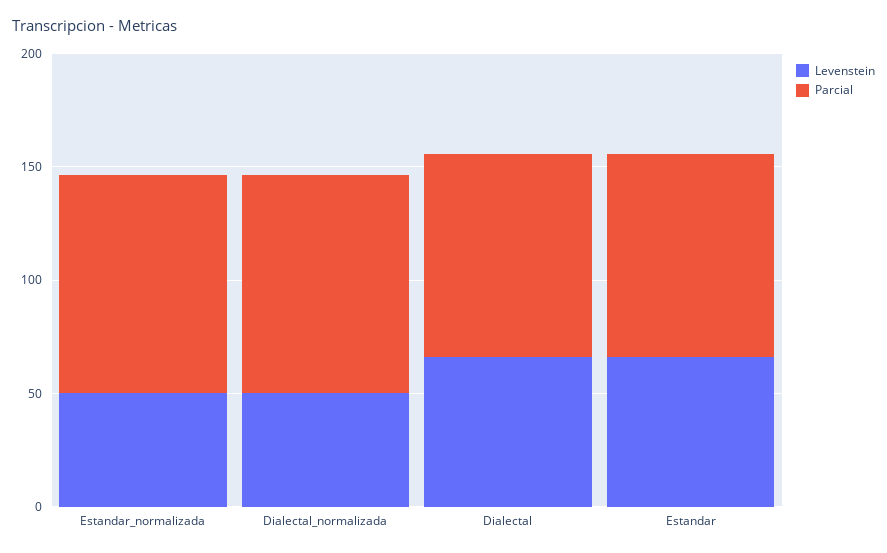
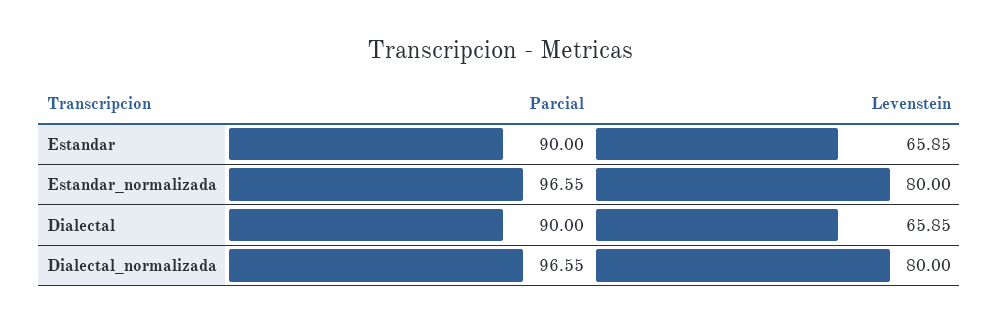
  {
    "Levenstein": {
-     "Estandar_normalizada": 50,
+     "Estandar_normalizada": 80,
-     "Dialectal_normalizada": 50,
+     "Dialectal_normalizada": 80,
      "Dialectal": 65.85,
      "Estandar": 65.85
    },
    "Parcial": {
      "Estandar_normalizada": 96.55,
      "Dialectal_normalizada": 96.55,
      "Dialectal": 90,
      "Estandar": 90
    }
  }

